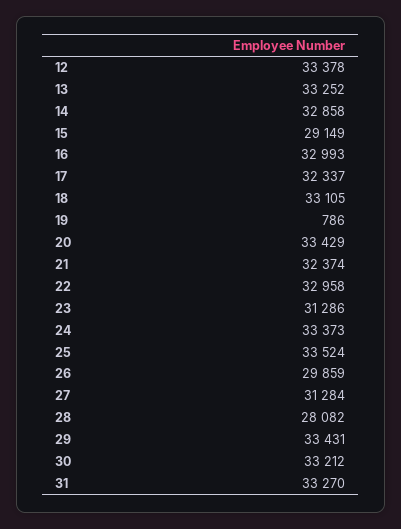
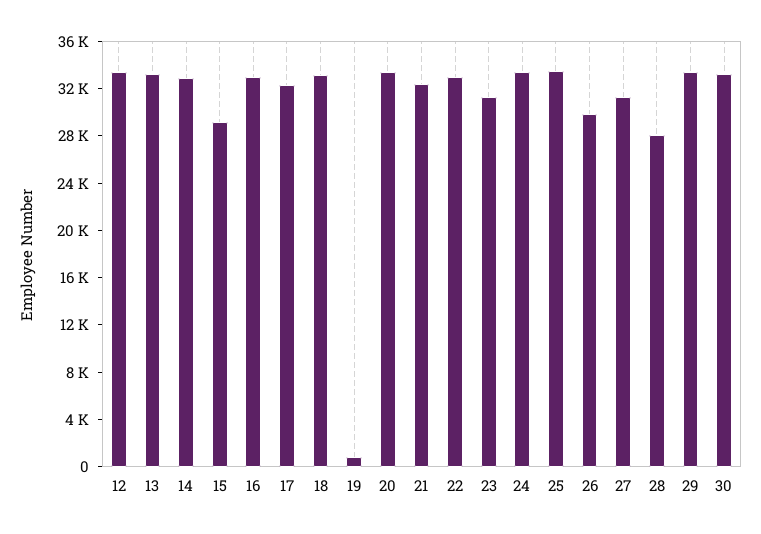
  {
    "12": 33378,
    "13": 33252,
    "14": 32858,
    "15": 29149,
    "16": 32993,
    "17": 32337,
    "18": 33105,
    "19": 786,
    "20": 33429,
    "21": 32374,
    "22": 32958,
    "23": 31286,
    "24": 33373,
    "25": 33524,
    "26": 29859,
    "27": 31284,
    "28": 28082,
    "29": 33431,
-   "30": 33212,
+   "30": 33212
-   "31": 33270
  }

